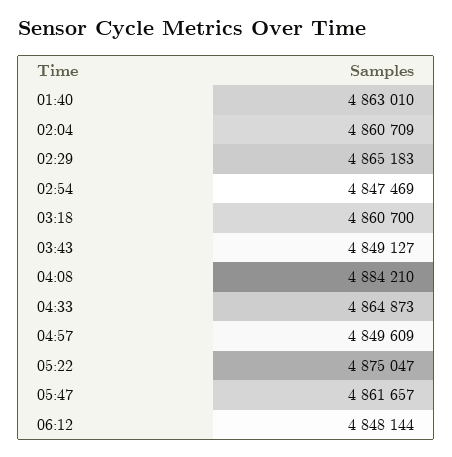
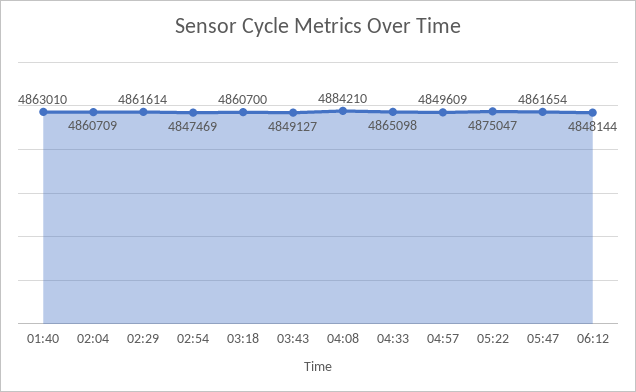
  {
    "01:40": 4863010,
    "02:04": 4860709,
-   "02:29": 4865183,
+   "02:29": 4861614,
    "02:54": 4847469,
    "03:18": 4860700,
    "03:43": 4849127,
    "04:08": 4884210,
-   "04:33": 4864873,
+   "04:33": 4865098,
    "04:57": 4849609,
    "05:22": 4875047,
-   "05:47": 4861657,
+   "05:47": 4861654,
    "06:12": 4848144
  }

